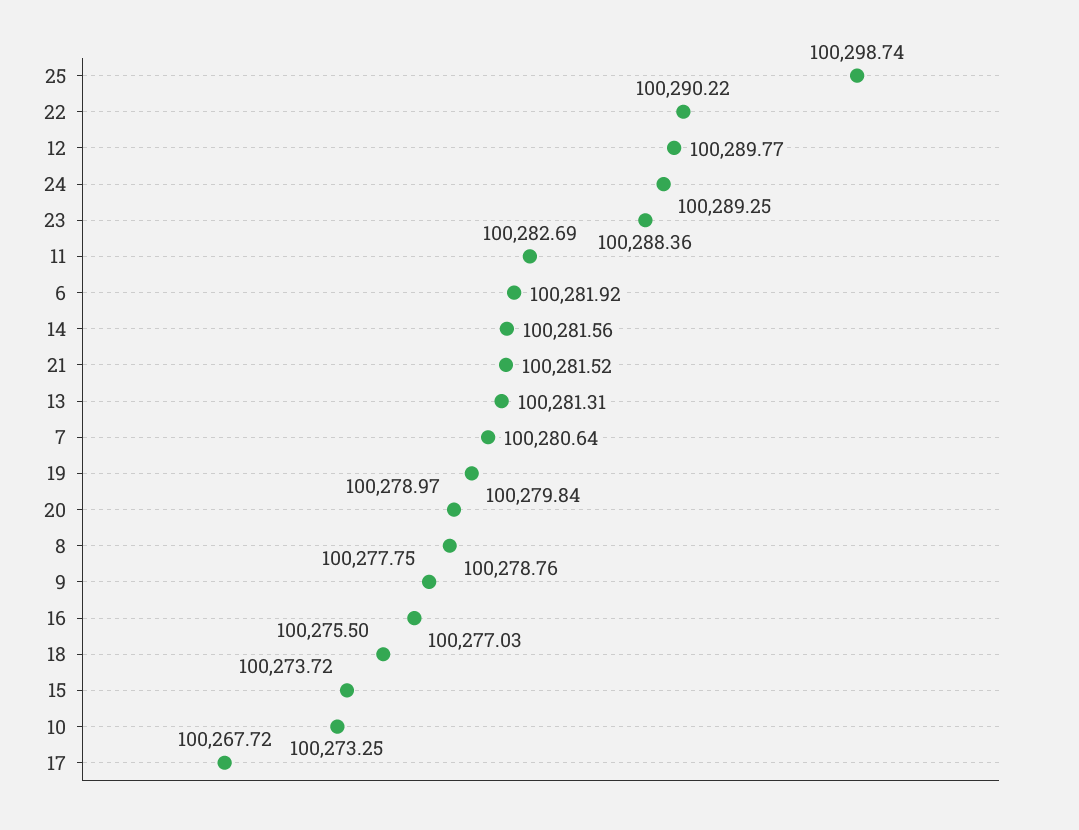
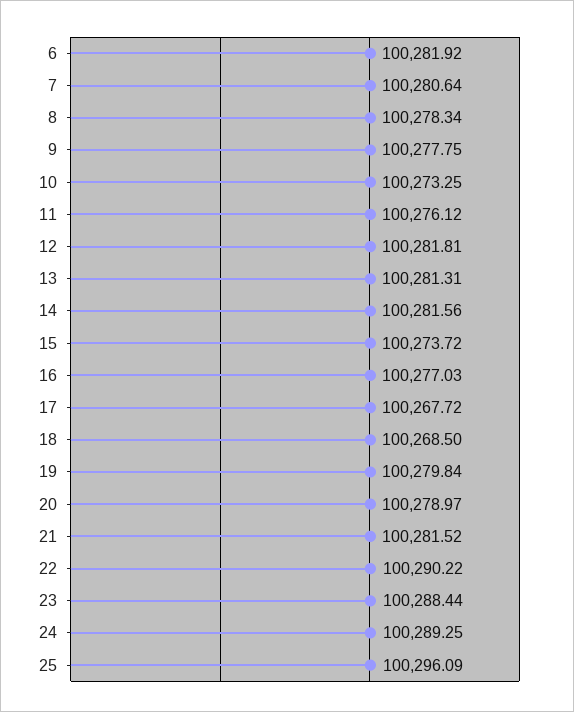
  {
-   "25": 100298.74,
+   "25": 100296.09,
    "22": 100290.22,
-   "12": 100289.77,
+   "12": 100281.81,
    "24": 100289.25,
-   "23": 100288.36,
+   "23": 100288.44,
-   "11": 100282.69,
+   "11": 100276.12,
    "6": 100281.92,
    "14": 100281.56,
    "21": 100281.52,
    "13": 100281.31,
    "7": 100280.64,
    "19": 100279.84,
    "20": 100278.97,
-   "8": 100278.76,
+   "8": 100278.34,
    "9": 100277.75,
    "16": 100277.03,
-   "18": 100275.5,
+   "18": 100268.5,
    "15": 100273.72,
    "10": 100273.25,
    "17": 100267.72
  }

